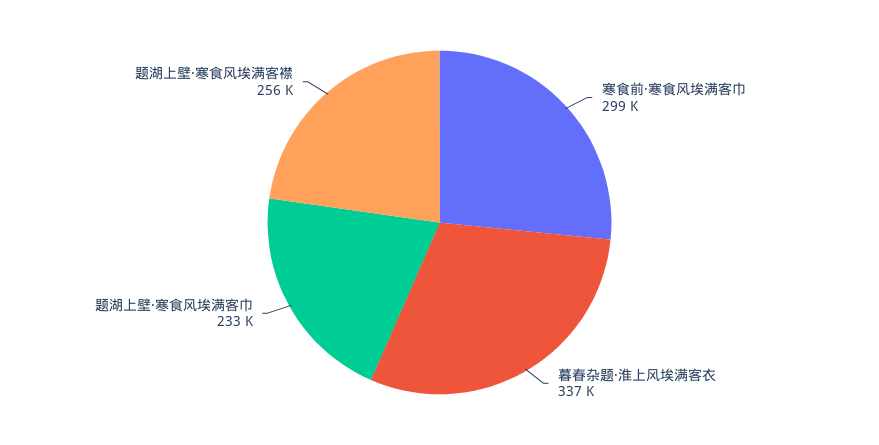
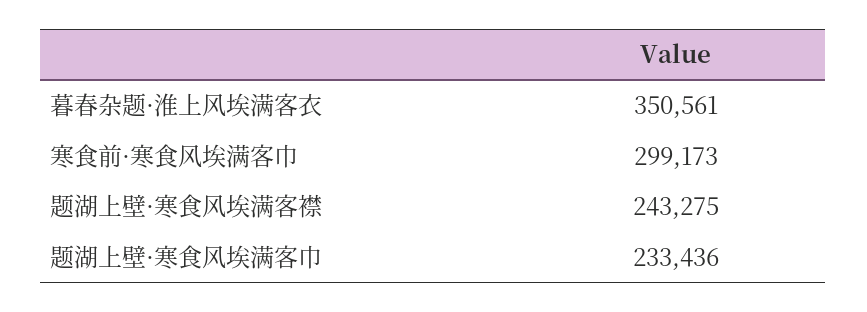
  {
    "寒食前·寒食风埃满客巾": 299173,
-   "暮春杂题·淮上风埃满客衣": 337000,
+   "暮春杂题·淮上风埃满客衣": 350561,
    "题湖上壁·寒食风埃满客巾": 233436,
-   "题湖上壁·寒食风埃满客襟": 256000
+   "题湖上壁·寒食风埃满客襟": 243275
  }

